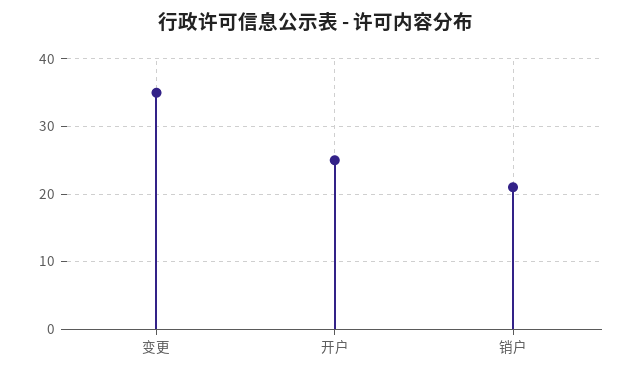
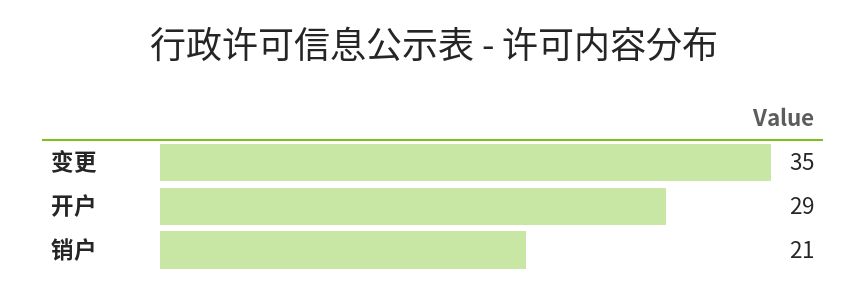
  {
    "变更": 35,
-   "开户": 25,
+   "开户": 29,
    "销户": 21
  }

